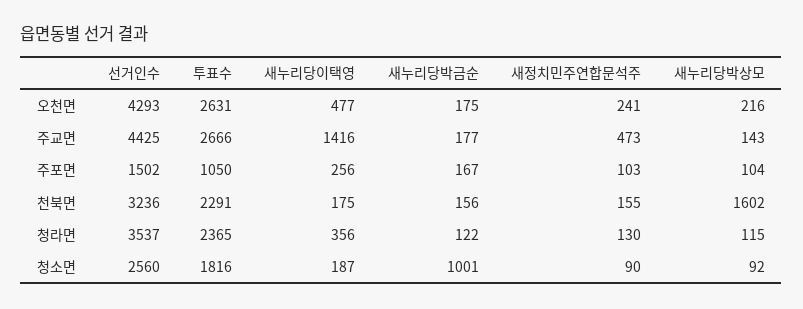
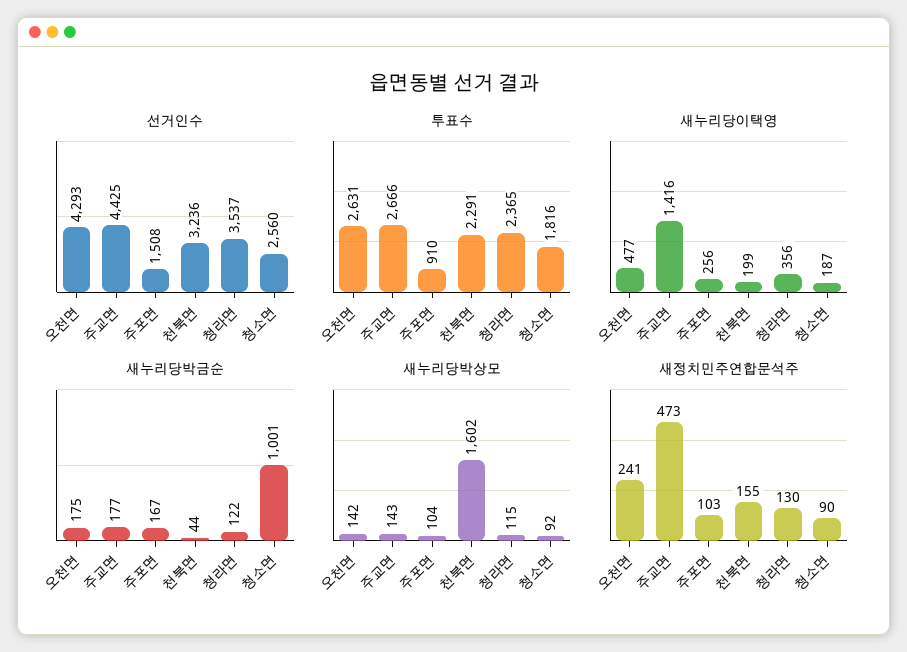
  {
    "선거인수": {
      "오천면": 4293,
      "주교면": 4425,
-     "주포면": 1502,
+     "주포면": 1508,
      "천북면": 3236,
      "청라면": 3537,
      "청소면": 2560
    },
    "투표수": {
      "오천면": 2631,
      "주교면": 2666,
-     "주포면": 1050,
+     "주포면": 910,
      "천북면": 2291,
      "청라면": 2365,
      "청소면": 1816
    },
    "새누리당이택영": {
      "오천면": 477,
      "주교면": 1416,
      "주포면": 256,
-     "천북면": 175,
+     "천북면": 199,
      "청라면": 356,
      "청소면": 187
    },
    "새누리당박금순": {
      "오천면": 175,
      "주교면": 177,
      "주포면": 167,
-     "천북면": 156,
+     "천북면": 44,
      "청라면": 122,
      "청소면": 1001
    },
    "새정치민주연합문석주": {
      "오천면": 241,
      "주교면": 473,
      "주포면": 103,
      "천북면": 155,
      "청라면": 130,
      "청소면": 90
    },
    "새누리당박상모": {
-     "오천면": 216,
+     "오천면": 142,
      "주교면": 143,
      "주포면": 104,
      "천북면": 1602,
      "청라면": 115,
      "청소면": 92
    }
  }

